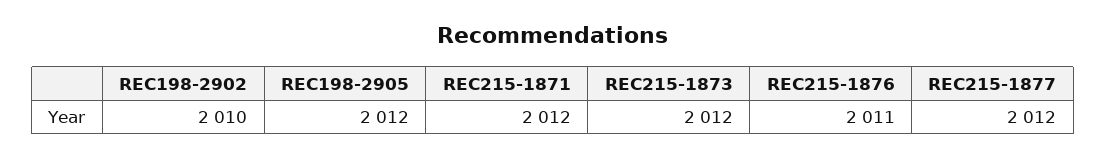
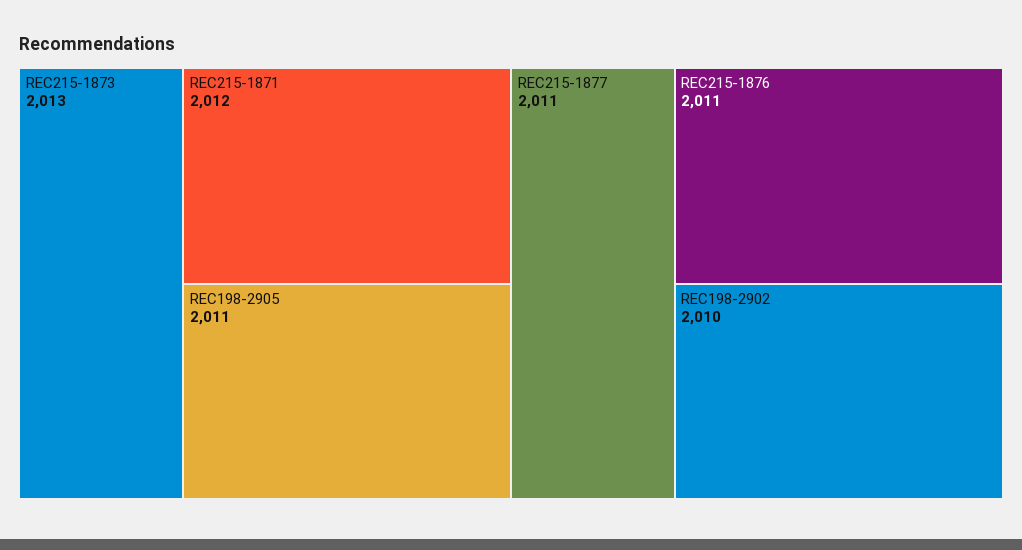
  {
    "REC198-2902": 2010,
-   "REC198-2905": 2012,
+   "REC198-2905": 2011,
    "REC215-1871": 2012,
-   "REC215-1873": 2012,
+   "REC215-1873": 2013,
    "REC215-1876": 2011,
-   "REC215-1877": 2012
+   "REC215-1877": 2011
  }

